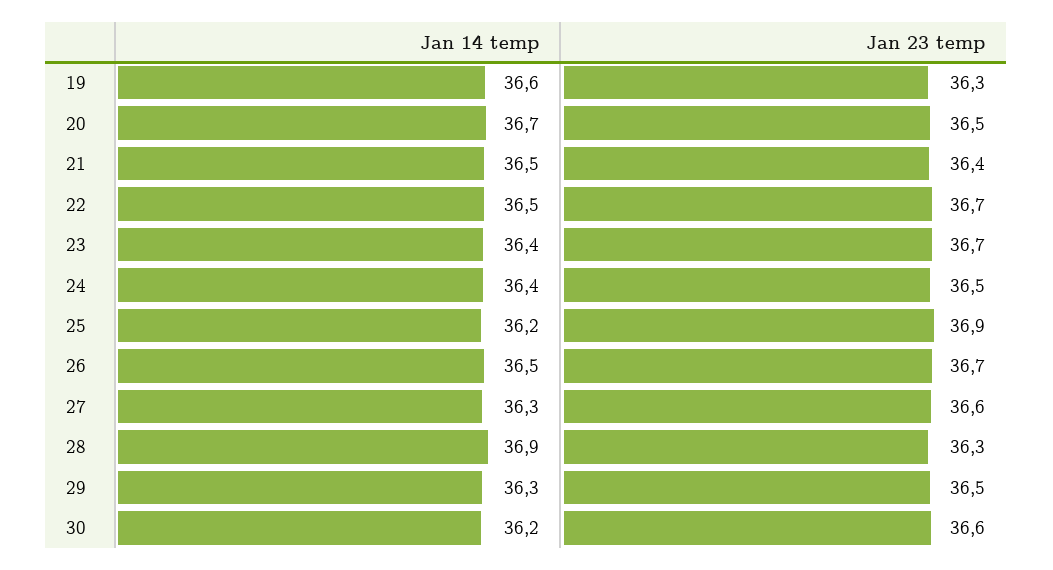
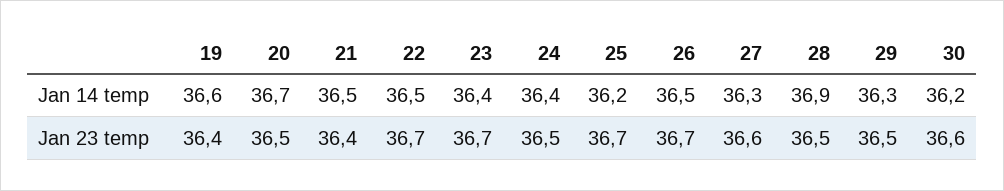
  {
    "Jan 14 temp": {
      "19": 36.6,
      "20": 36.7,
      "21": 36.5,
      "22": 36.5,
      "23": 36.4,
      "24": 36.4,
      "25": 36.2,
      "26": 36.5,
      "27": 36.3,
      "28": 36.9,
      "29": 36.3,
      "30": 36.2
    },
    "Jan 23 temp": {
-     "19": 36.3,
+     "19": 36.4,
      "20": 36.5,
      "21": 36.4,
      "22": 36.7,
      "23": 36.7,
      "24": 36.5,
-     "25": 36.9,
+     "25": 36.7,
      "26": 36.7,
      "27": 36.6,
-     "28": 36.3,
+     "28": 36.5,
      "29": 36.5,
      "30": 36.6
    }
  }

